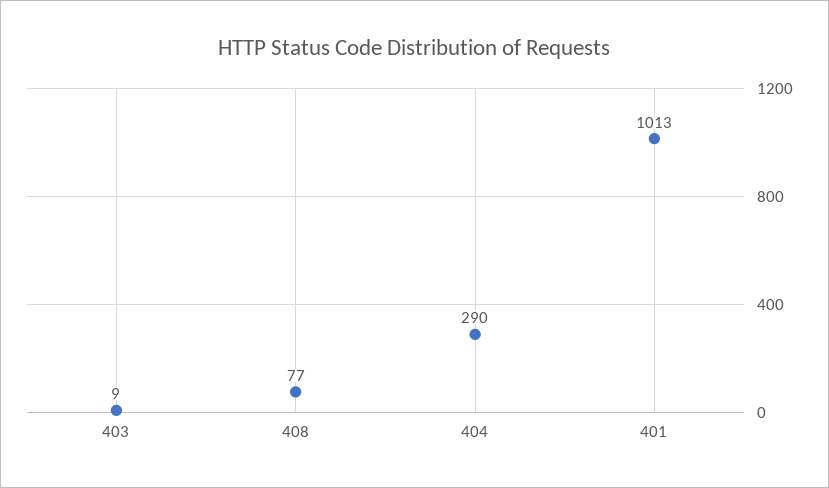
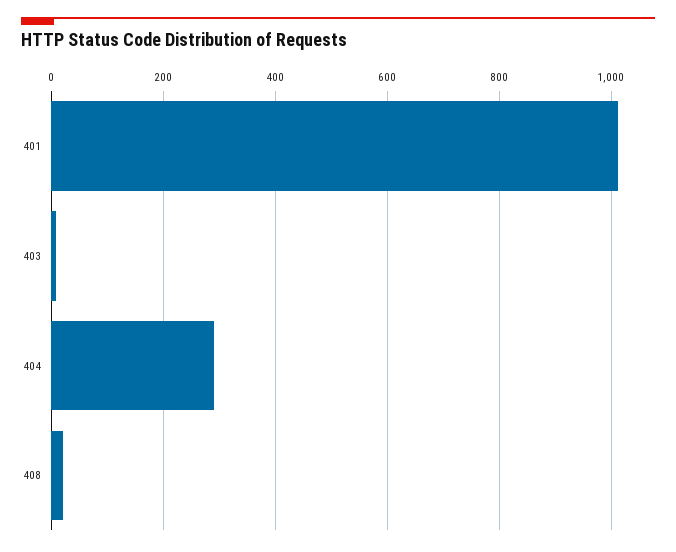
  {
    "403": 9,
-   "408": 77,
+   "408": 20,
    "404": 290,
    "401": 1013
  }

